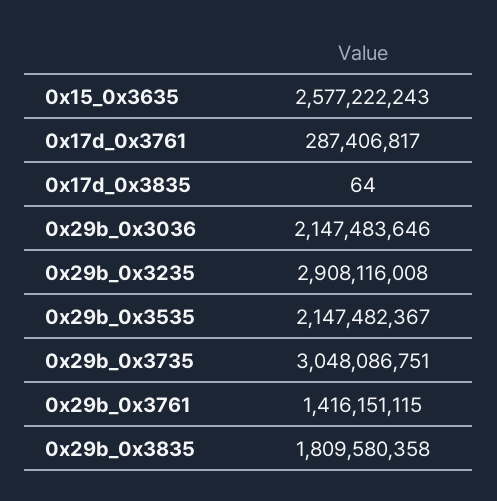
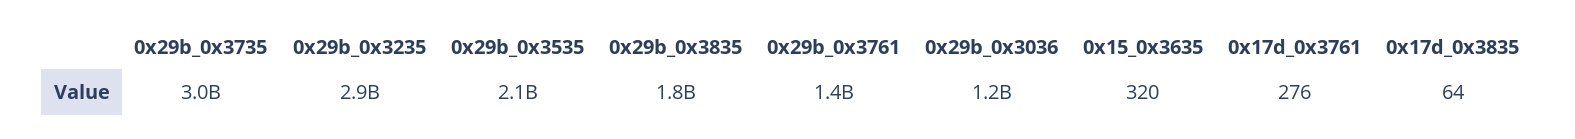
  {
-   "0x15_0x3635": 2577222243,
+   "0x15_0x3635": 320,
-   "0x17d_0x3761": 287406817,
+   "0x17d_0x3761": 276,
    "0x17d_0x3835": 64,
-   "0x29b_0x3036": 2147483646,
+   "0x29b_0x3036": 1200000000,
    "0x29b_0x3235": 2908116008,
    "0x29b_0x3535": 2147482367,
    "0x29b_0x3735": 3048086751,
    "0x29b_0x3761": 1416151115,
    "0x29b_0x3835": 1809580358
  }

